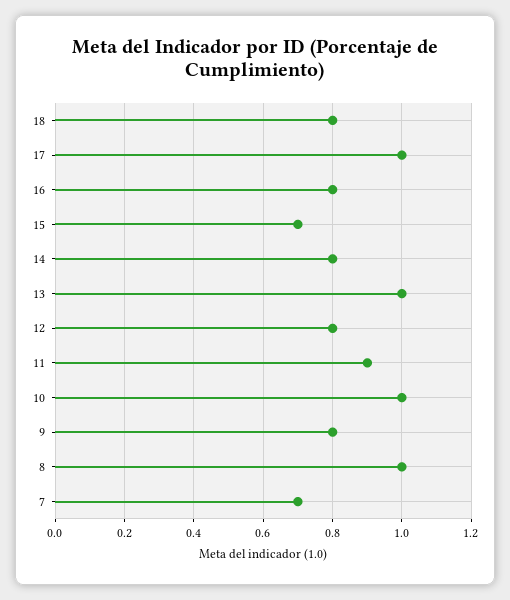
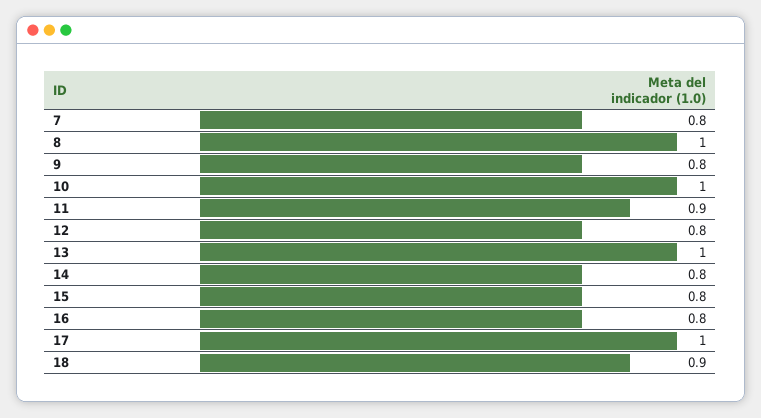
  {
-   "18": 0.8,
+   "18": 0.9,
    "17": 1,
    "16": 0.8,
-   "15": 0.7,
+   "15": 0.8,
    "14": 0.8,
    "13": 1,
    "12": 0.8,
    "11": 0.9,
    "10": 1,
    "9": 0.8,
    "8": 1,
-   "7": 0.7
+   "7": 0.8
  }

